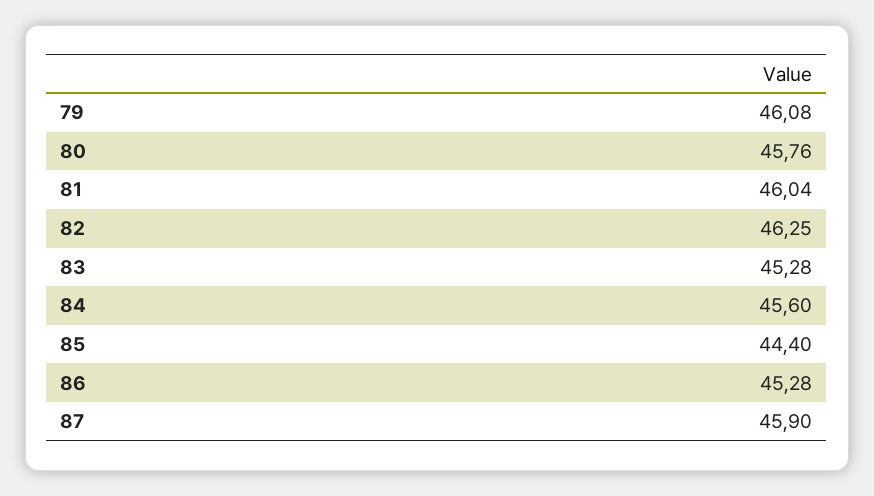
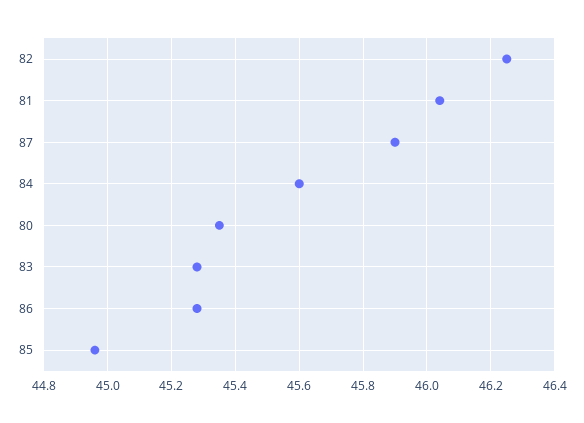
  {
-   "79": 46.08,
-   "80": 45.76,
+   "80": 45.35,
    "81": 46.04,
    "82": 46.25,
    "83": 45.28,
    "84": 45.6,
-   "85": 44.4,
+   "85": 44.95,
    "86": 45.28,
    "87": 45.9
  }

